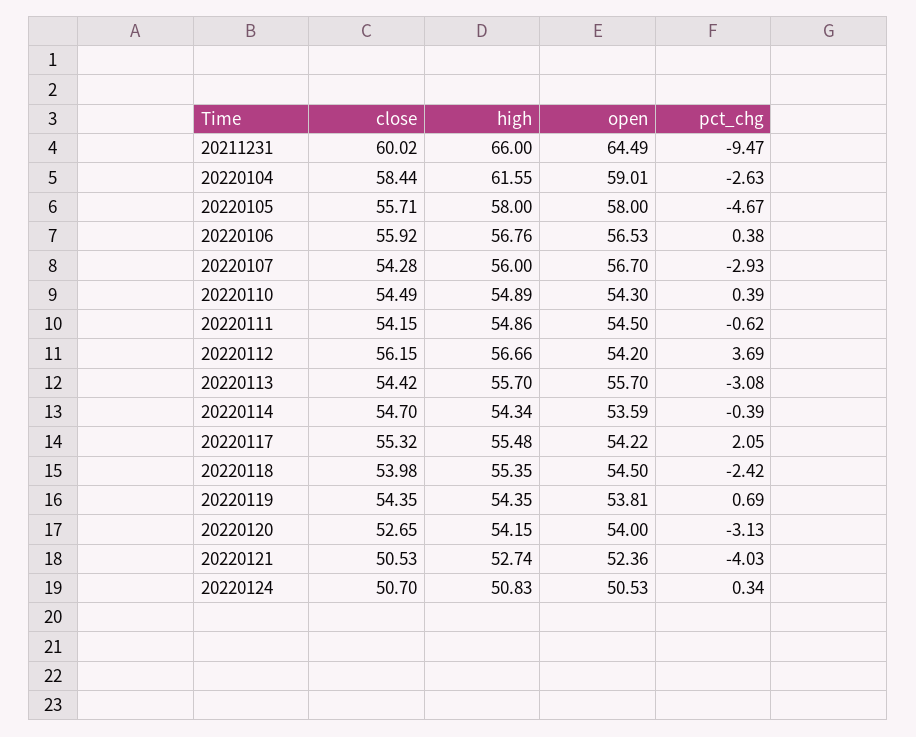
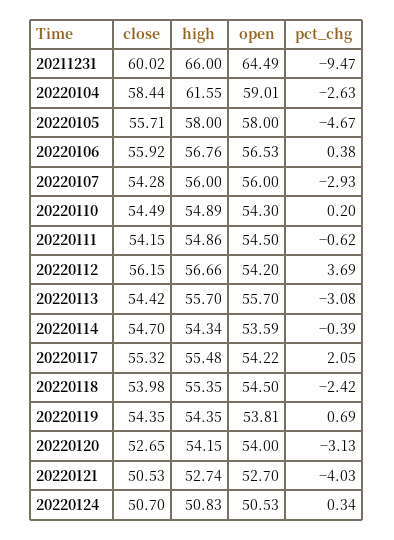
  {
    "close": {
      "20211231": 60.02,
      "20220104": 58.44,
      "20220105": 55.71,
      "20220106": 55.92,
      "20220107": 54.28,
      "20220110": 54.49,
      "20220111": 54.15,
      "20220112": 56.15,
      "20220113": 54.42,
      "20220114": 54.7,
      "20220117": 55.32,
      "20220118": 53.98,
      "20220119": 54.35,
      "20220120": 52.65,
      "20220121": 50.53,
      "20220124": 50.7
    },
    "high": {
      "20211231": 66,
      "20220104": 61.55,
      "20220105": 58,
      "20220106": 56.76,
      "20220107": 56,
      "20220110": 54.89,
      "20220111": 54.86,
      "20220112": 56.66,
      "20220113": 55.7,
      "20220114": 54.34,
      "20220117": 55.48,
      "20220118": 55.35,
      "20220119": 54.35,
      "20220120": 54.15,
      "20220121": 52.74,
      "20220124": 50.83
    },
    "open": {
      "20211231": 64.49,
      "20220104": 59.01,
      "20220105": 58,
      "20220106": 56.53,
-     "20220107": 56.7,
+     "20220107": 56,
      "20220110": 54.3,
      "20220111": 54.5,
      "20220112": 54.2,
      "20220113": 55.7,
      "20220114": 53.59,
      "20220117": 54.22,
      "20220118": 54.5,
      "20220119": 53.81,
      "20220120": 54,
-     "20220121": 52.36,
+     "20220121": 52.7,
      "20220124": 50.53
    },
    "pct_chg": {
      "20211231": -9.47,
      "20220104": -2.63,
      "20220105": -4.67,
      "20220106": 0.38,
      "20220107": -2.93,
-     "20220110": 0.39,
+     "20220110": 0.2,
      "20220111": -0.62,
      "20220112": 3.69,
      "20220113": -3.08,
      "20220114": -0.39,
      "20220117": 2.05,
      "20220118": -2.42,
      "20220119": 0.69,
      "20220120": -3.13,
      "20220121": -4.03,
      "20220124": 0.34
    }
  }

